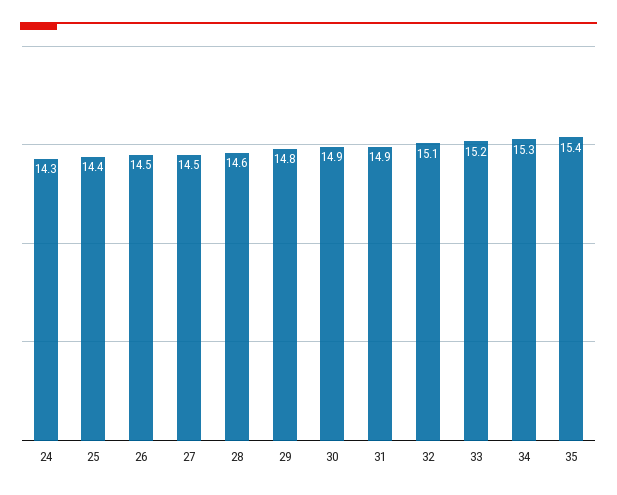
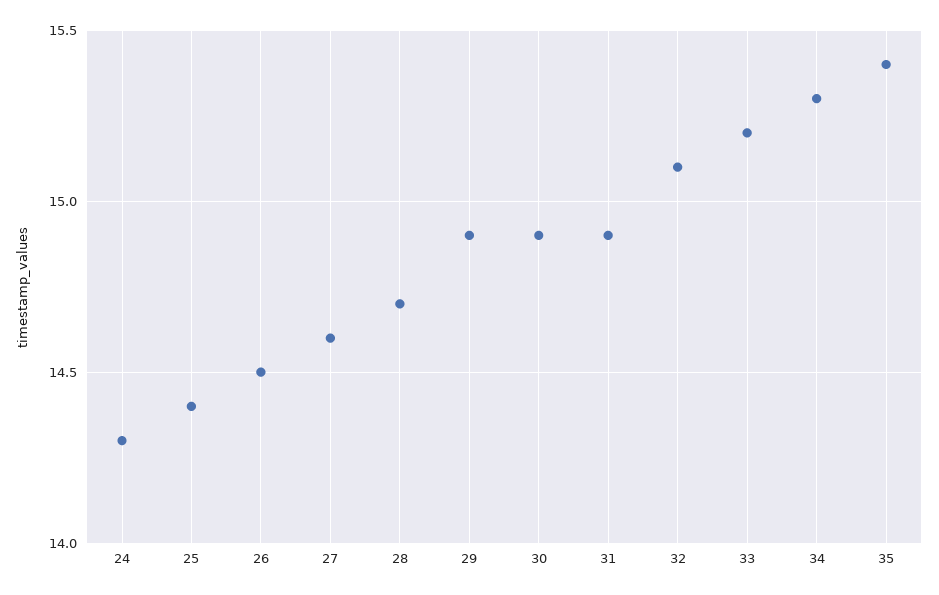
  {
    "24": 14.3,
    "25": 14.4,
    "26": 14.5,
-   "27": 14.5,
+   "27": 14.6,
-   "28": 14.6,
+   "28": 14.7,
-   "29": 14.8,
+   "29": 14.9,
    "30": 14.9,
    "31": 14.9,
    "32": 15.1,
    "33": 15.2,
    "34": 15.3,
    "35": 15.4
  }

